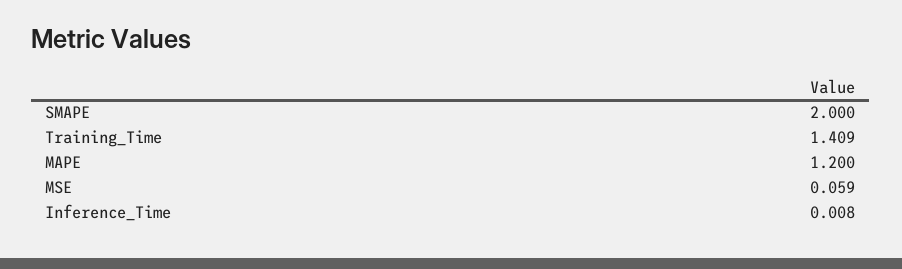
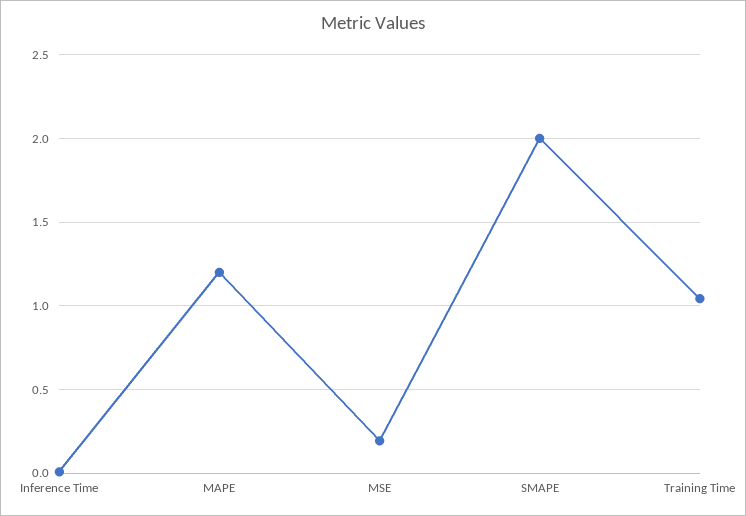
  {
    "SMAPE": 2,
-   "Training_Time": 1.409,
+   "Training_Time": 1.05,
    "MAPE": 1.2,
-   "MSE": 0.059,
+   "MSE": 0.2,
    "Inference_Time": 0.008
  }

